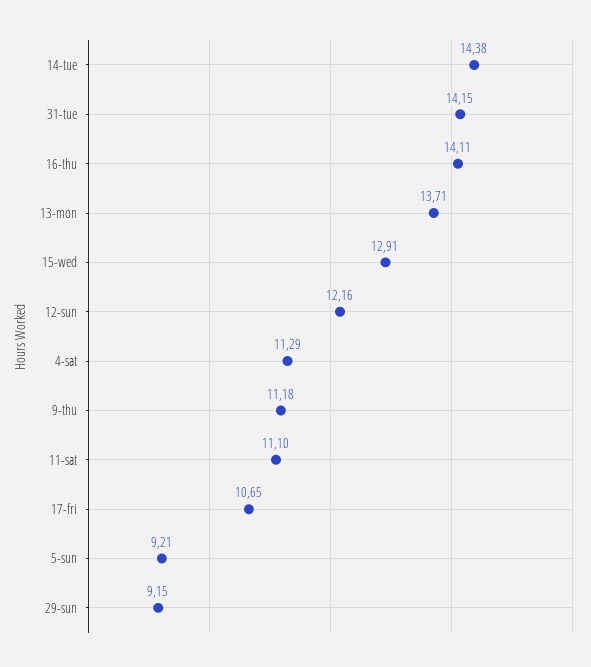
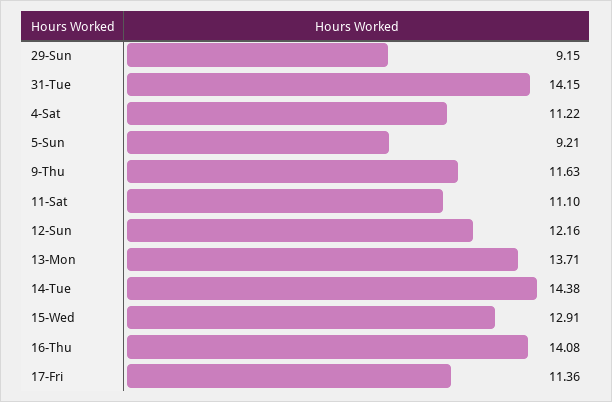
  {
    "14-tue": 14.38,
    "31-tue": 14.15,
-   "16-thu": 14.11,
+   "16-thu": 14.08,
    "13-mon": 13.71,
    "15-wed": 12.91,
    "12-sun": 12.16,
-   "4-sat": 11.29,
+   "4-sat": 11.22,
-   "9-thu": 11.18,
+   "9-thu": 11.63,
    "11-sat": 11.1,
-   "17-fri": 10.65,
+   "17-fri": 11.36,
    "5-sun": 9.21,
    "29-sun": 9.15
  }

